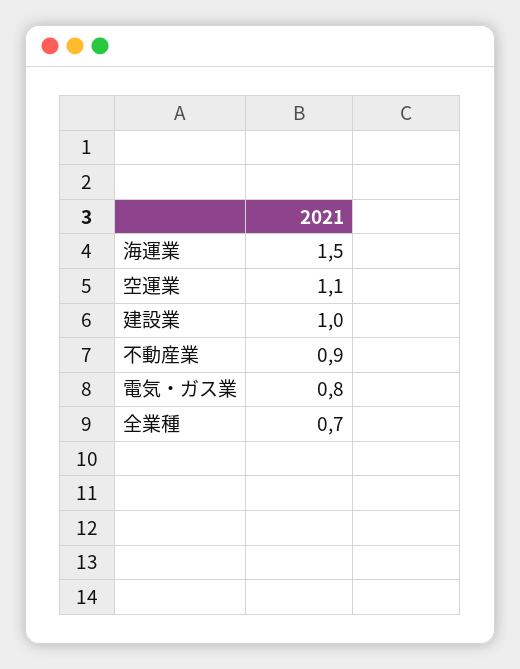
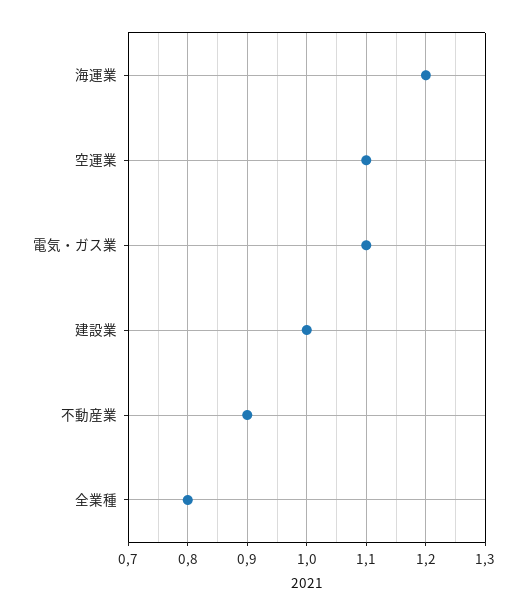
  {
-   "海運業": 1.5,
+   "海運業": 1.2,
    "空運業": 1.1,
    "建設業": 1,
    "不動産業": 0.9,
-   "電気・ガス業": 0.8,
+   "電気・ガス業": 1.1,
-   "全業種": 0.7
+   "全業種": 0.8
  }

